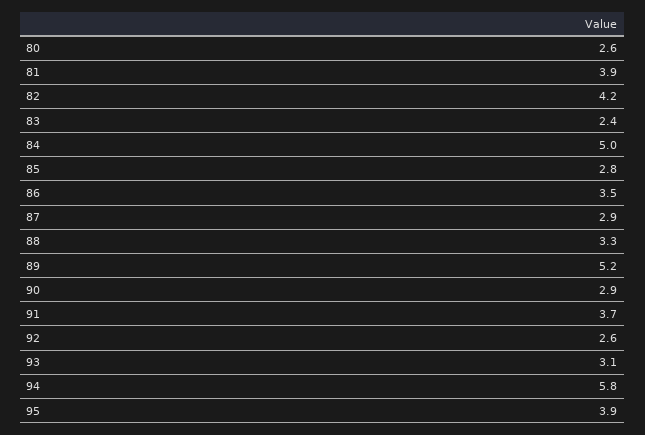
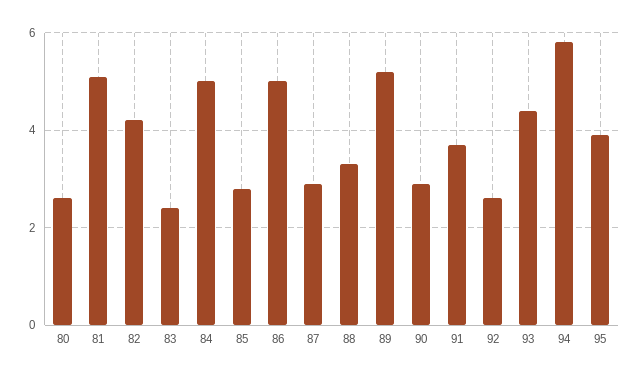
  {
    "80": 2.6,
-   "81": 3.9,
+   "81": 5,
    "82": 4.2,
    "83": 2.4,
    "84": 5,
    "85": 2.8,
-   "86": 3.5,
+   "86": 5,
    "87": 2.9,
    "88": 3.3,
    "89": 5.2,
    "90": 2.9,
    "91": 3.7,
    "92": 2.6,
-   "93": 3.1,
+   "93": 4.5,
    "94": 5.8,
    "95": 3.9
  }

